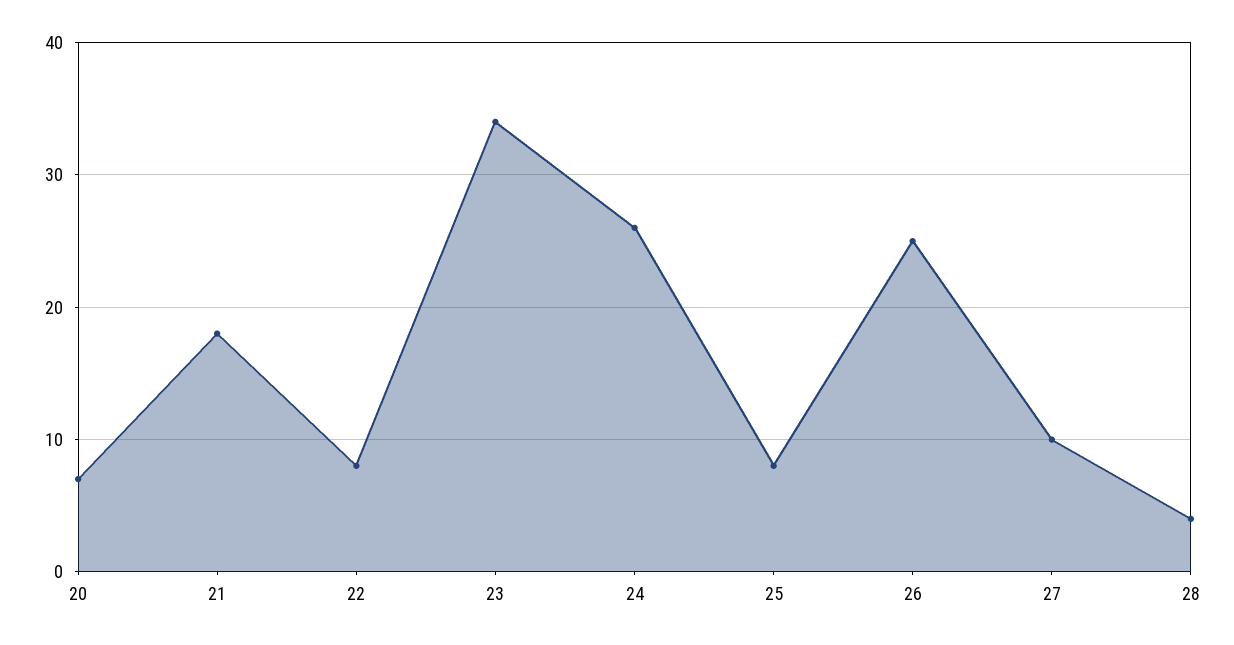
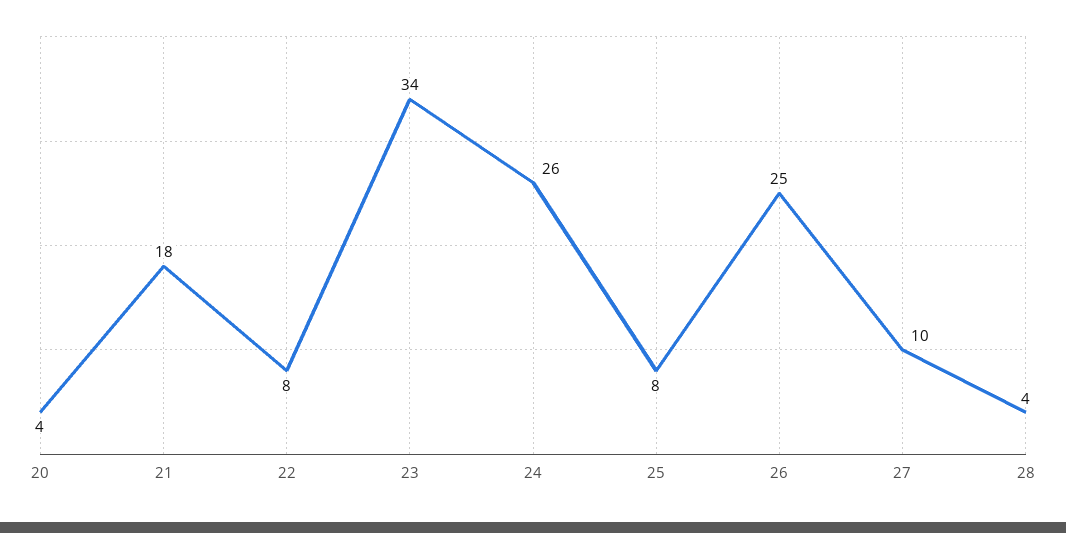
  {
-   "20": 7,
+   "20": 4,
    "21": 18,
    "22": 8,
    "23": 34,
    "24": 26,
    "25": 8,
    "26": 25,
    "27": 10,
    "28": 4
  }

